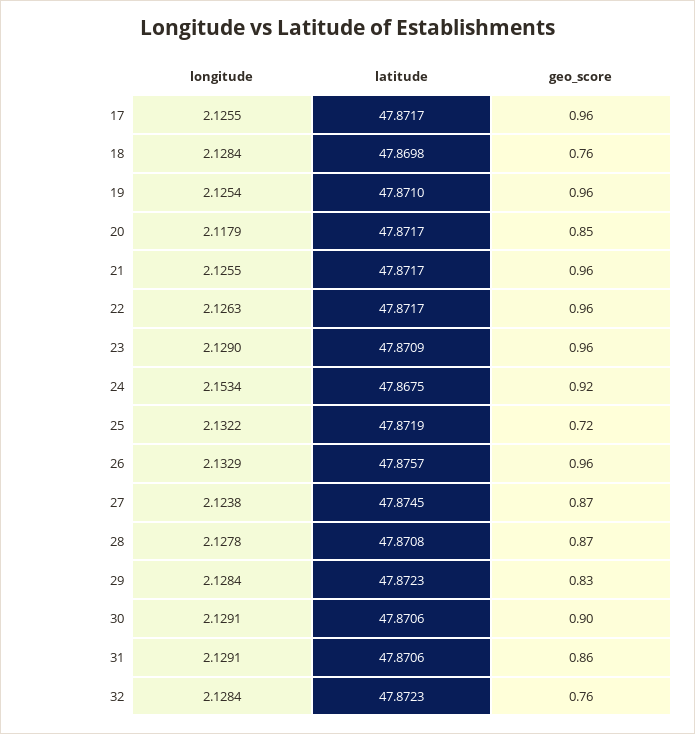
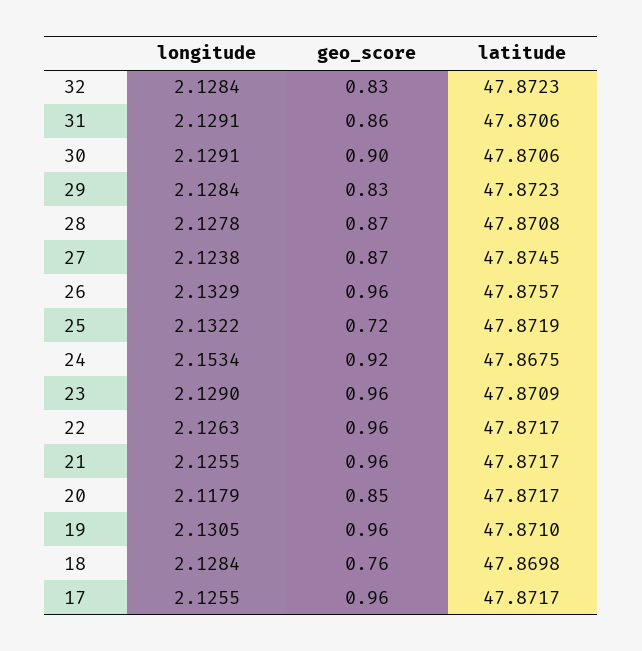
  {
    "longitude": {
      "17": 2.1255,
      "18": 2.1284,
-     "19": 2.1254,
+     "19": 2.1305,
      "20": 2.1179,
      "21": 2.1255,
      "22": 2.1263,
      "23": 2.129,
      "24": 2.1534,
      "25": 2.1322,
      "26": 2.1329,
      "27": 2.1238,
      "28": 2.1278,
      "29": 2.1284,
      "30": 2.1291,
      "31": 2.1291,
      "32": 2.1284
    },
    "latitude": {
      "17": 47.8717,
      "18": 47.8698,
      "19": 47.871,
      "20": 47.8717,
      "21": 47.8717,
      "22": 47.8717,
      "23": 47.8709,
      "24": 47.8675,
      "25": 47.8719,
      "26": 47.8757,
      "27": 47.8745,
      "28": 47.8708,
      "29": 47.8723,
      "30": 47.8706,
      "31": 47.8706,
      "32": 47.8723
    },
    "geo_score": {
      "17": 0.96,
      "18": 0.76,
      "19": 0.96,
      "20": 0.85,
      "21": 0.96,
      "22": 0.96,
      "23": 0.96,
      "24": 0.92,
      "25": 0.72,
      "26": 0.96,
      "27": 0.87,
      "28": 0.87,
      "29": 0.83,
      "30": 0.9,
      "31": 0.86,
-     "32": 0.76
+     "32": 0.83
    }
  }

